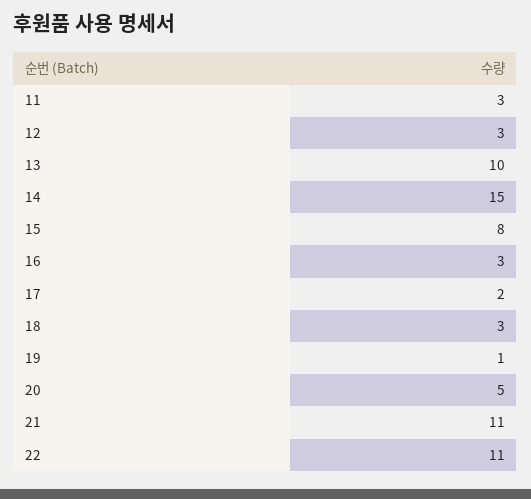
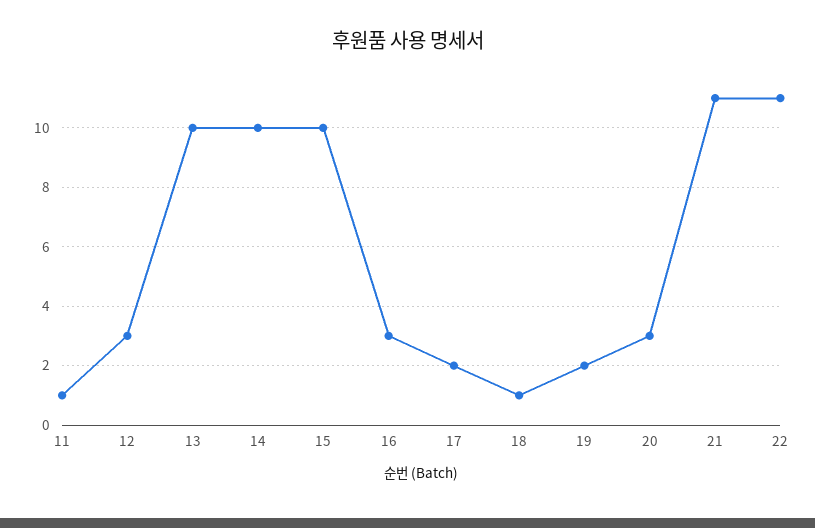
  {
-   "11": 3,
+   "11": 1,
    "12": 3,
    "13": 10,
-   "14": 15,
+   "14": 10,
-   "15": 8,
+   "15": 10,
    "16": 3,
    "17": 2,
-   "18": 3,
+   "18": 1,
-   "19": 1,
+   "19": 2,
-   "20": 5,
+   "20": 3,
    "21": 11,
    "22": 11
  }

